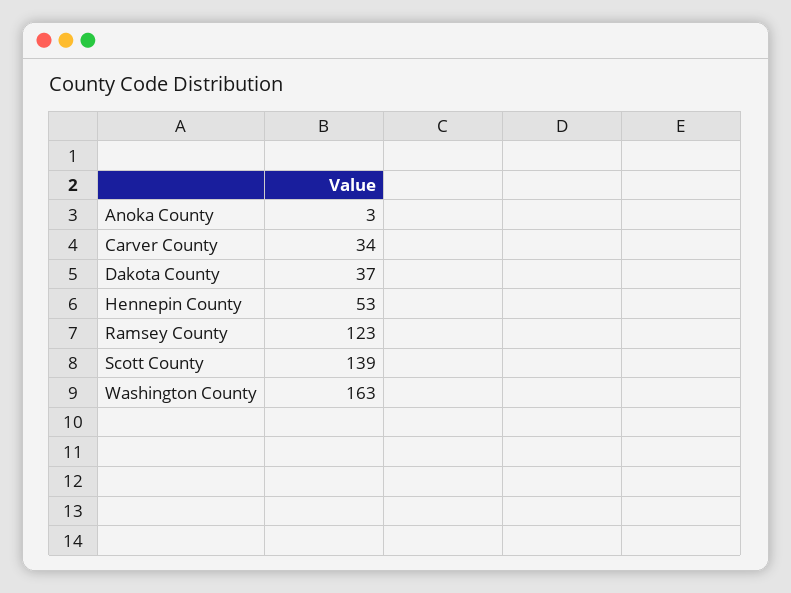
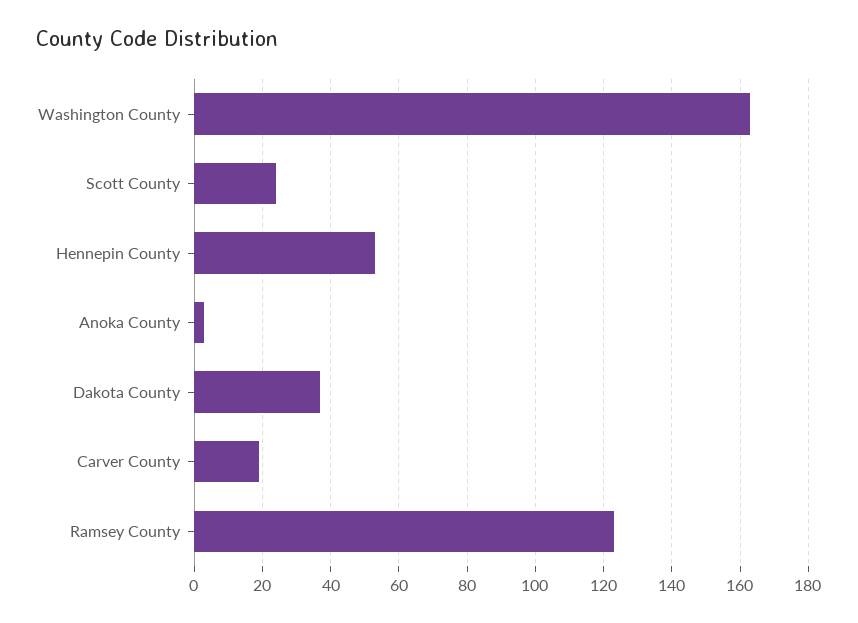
  {
    "Anoka County": 3,
-   "Carver County": 34,
+   "Carver County": 20,
    "Dakota County": 37,
    "Hennepin County": 53,
    "Ramsey County": 123,
-   "Scott County": 139,
+   "Scott County": 25,
    "Washington County": 163
  }

